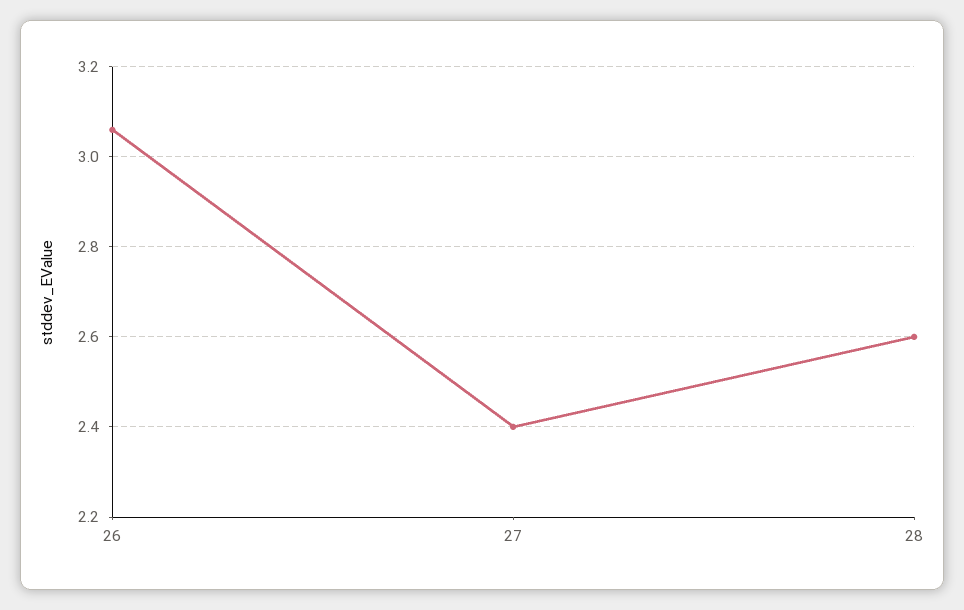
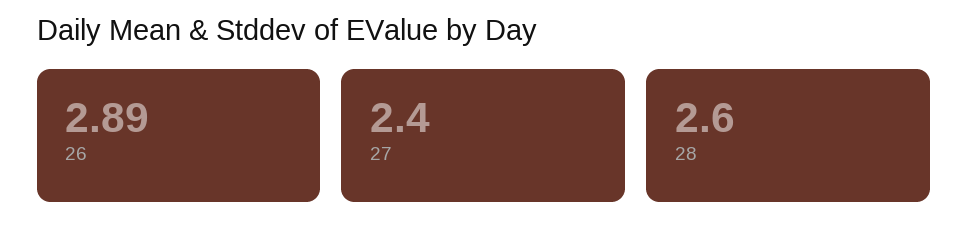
  {
-   "26": 3.05,
+   "26": 2.89,
    "27": 2.4,
    "28": 2.6
  }

